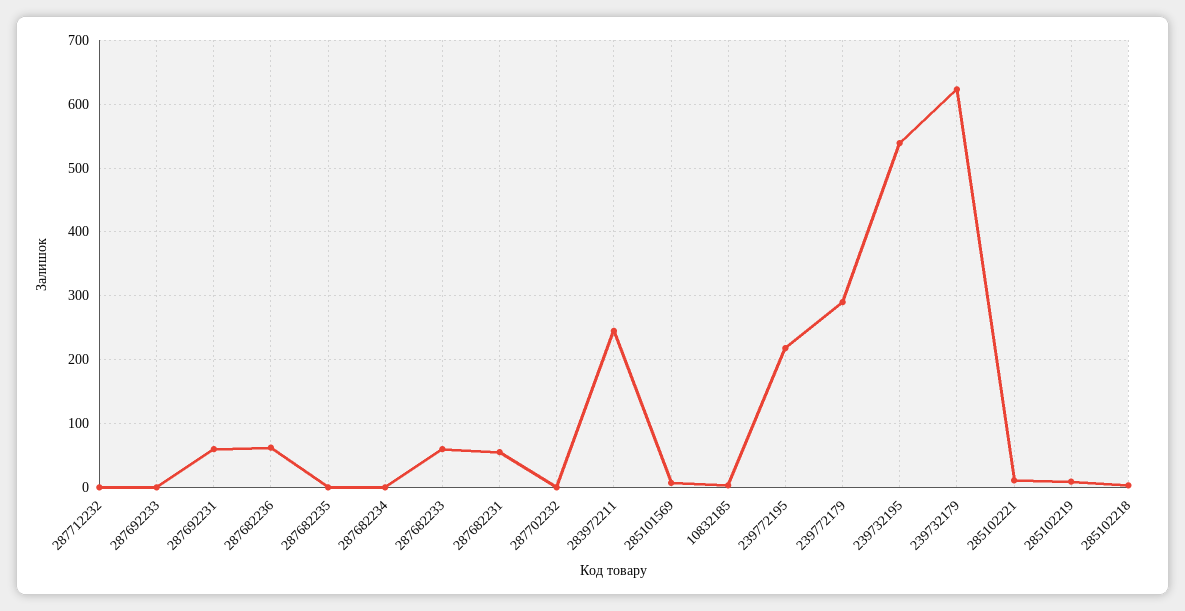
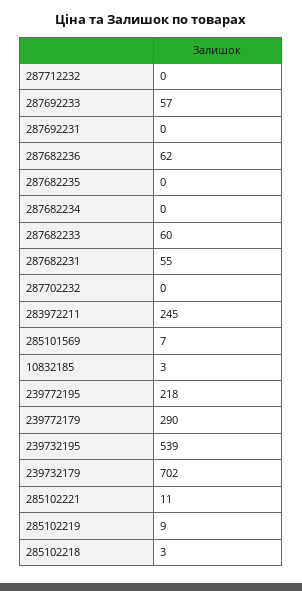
  {
    "287712232": 0,
-   "287692233": 0,
+   "287692233": 57,
-   "287692231": 60,
+   "287692231": 0,
    "287682236": 62,
    "287682235": 0,
    "287682234": 0,
    "287682233": 60,
    "287682231": 55,
    "287702232": 0,
    "283972211": 245,
    "285101569": 7,
    "10832185": 3,
    "239772195": 218,
    "239772179": 290,
    "239732195": 539,
-   "239732179": 620,
+   "239732179": 702,
    "285102221": 11,
    "285102219": 9,
    "285102218": 3
  }

